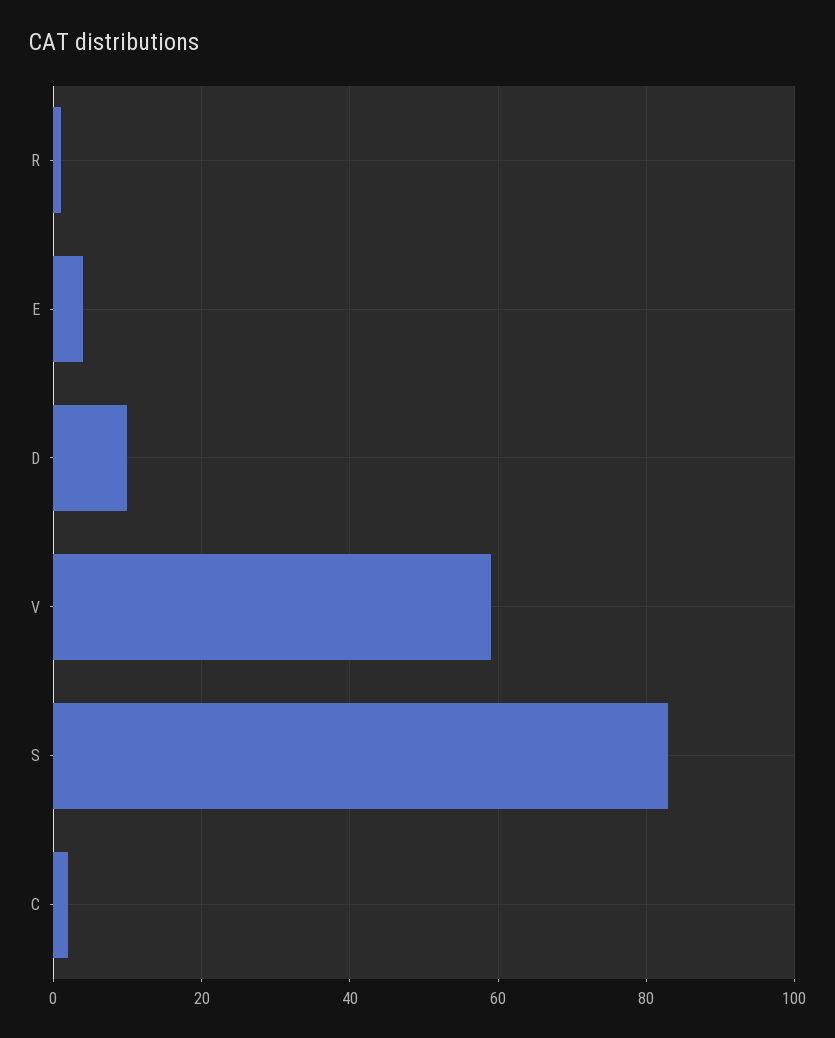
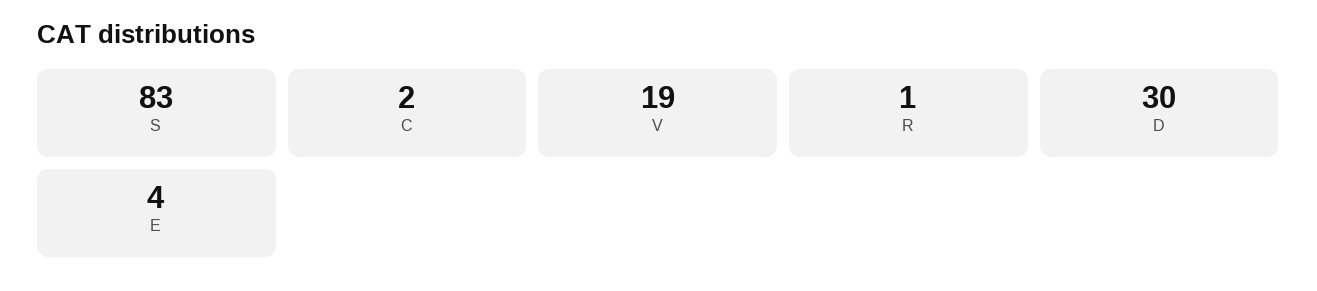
  {
    "R": 1,
    "E": 4,
-   "D": 10,
+   "D": 30,
-   "V": 60,
+   "V": 19,
    "S": 83,
    "C": 2
  }

